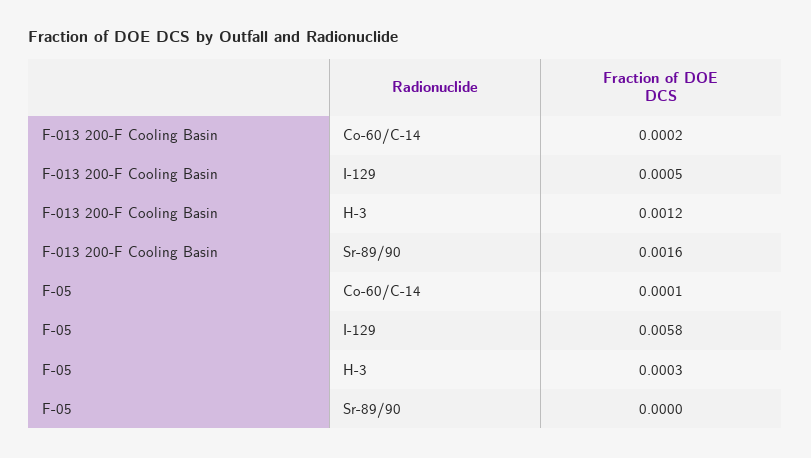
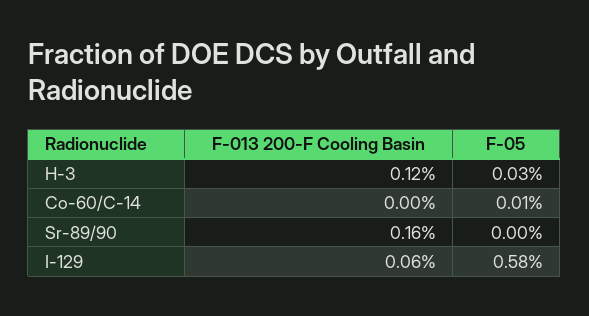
  {
    "F-013 200-F Cooling Basin": {
-     "Co-60/C-14": 0.0002,
+     "Co-60/C-14": 0,
-     "I-129": 0.0005,
+     "I-129": 0.0006,
      "H-3": 0.0012,
      "Sr-89/90": 0.0016
    },
    "F-05": {
      "Co-60/C-14": 0.0001,
      "I-129": 0.0058,
      "H-3": 0.0003,
      "Sr-89/90": 0
    }
  }

